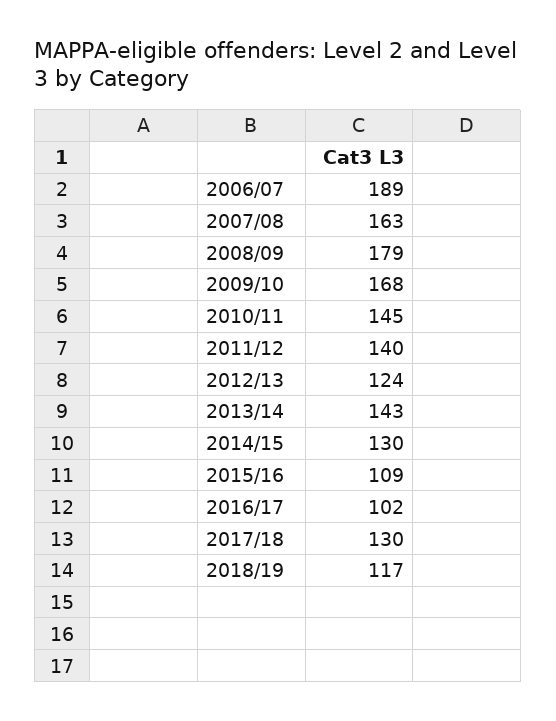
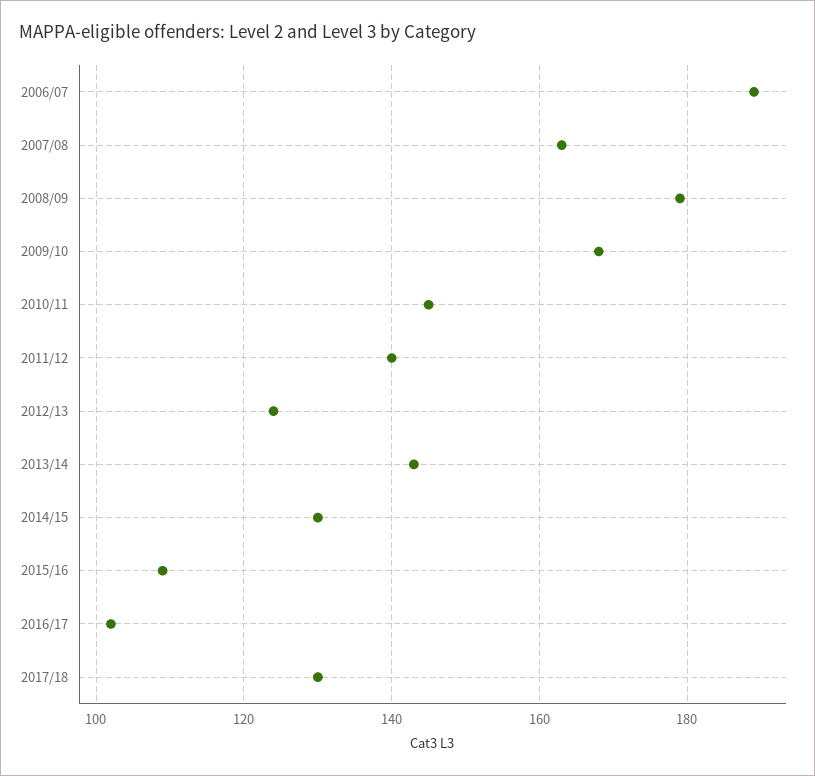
  {
    "2006/07": 189,
    "2007/08": 163,
    "2008/09": 179,
    "2009/10": 168,
    "2010/11": 145,
    "2011/12": 140,
    "2012/13": 124,
    "2013/14": 143,
    "2014/15": 130,
    "2015/16": 109,
    "2016/17": 102,
-   "2017/18": 130,
+   "2017/18": 130
-   "2018/19": 117
  }

